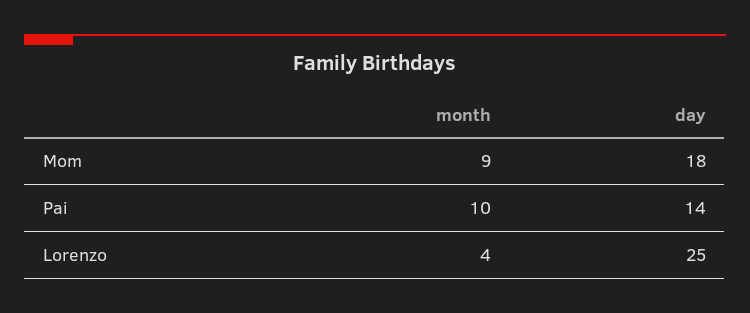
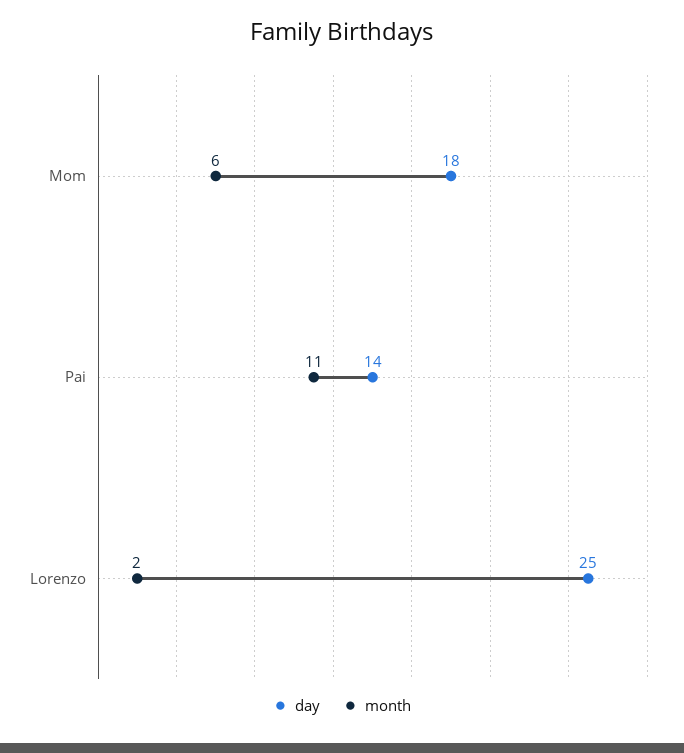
  {
    "month": {
-     "Mom": 9,
+     "Mom": 6,
-     "Pai": 10,
+     "Pai": 11,
-     "Lorenzo": 4
+     "Lorenzo": 2
    },
    "day": {
      "Mom": 18,
      "Pai": 14,
      "Lorenzo": 25
    }
  }

